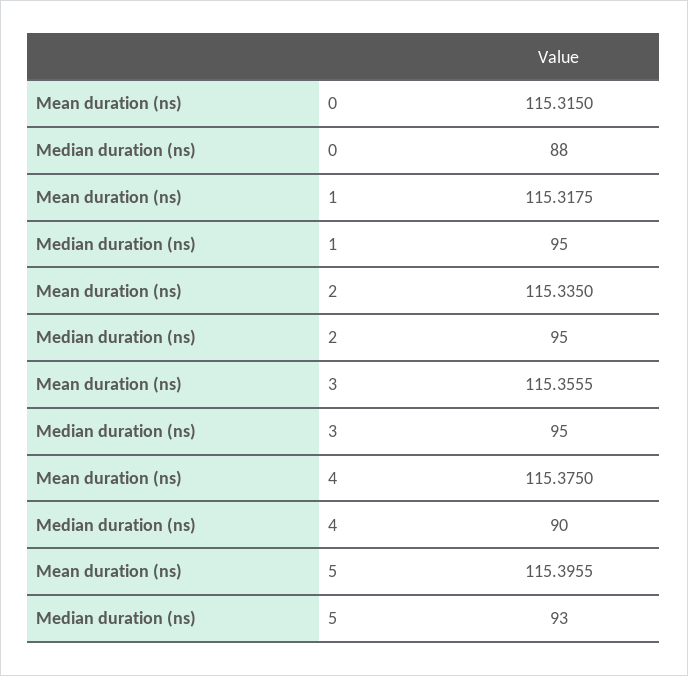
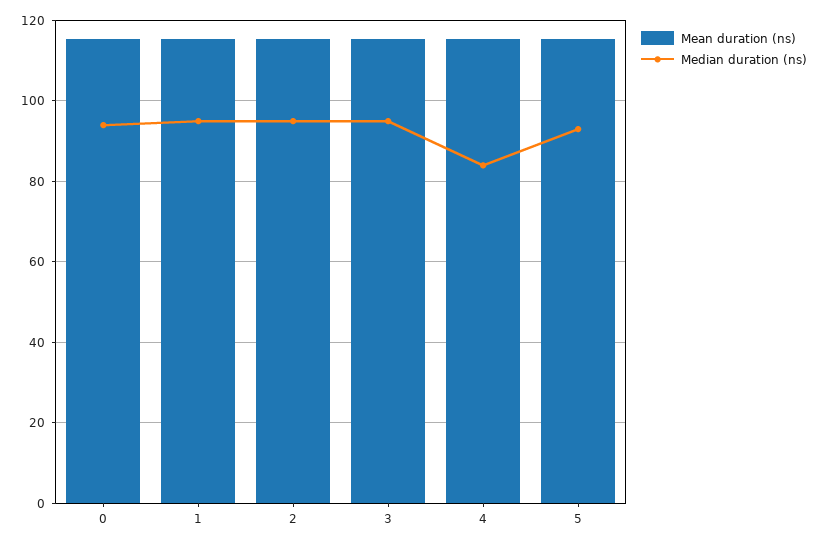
  {
    "Mean duration (ns)": {
      "0": 115.315,
      "1": 115.3175,
      "2": 115.335,
      "3": 115.3555,
      "4": 115.375,
      "5": 115.3955
    },
    "Median duration (ns)": {
-     "0": 88,
+     "0": 94,
      "1": 95,
      "2": 95,
      "3": 95,
-     "4": 90,
+     "4": 84,
      "5": 93
    }
  }

